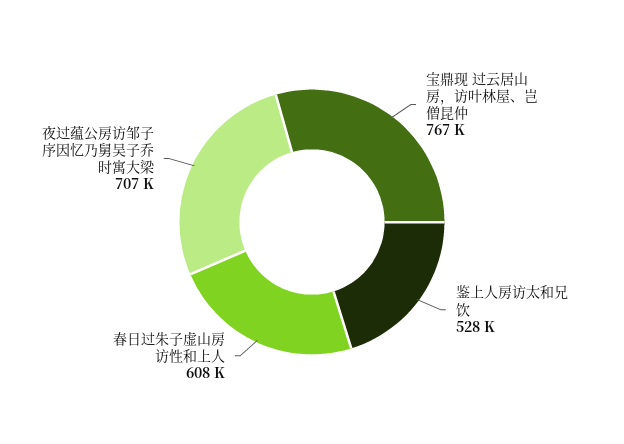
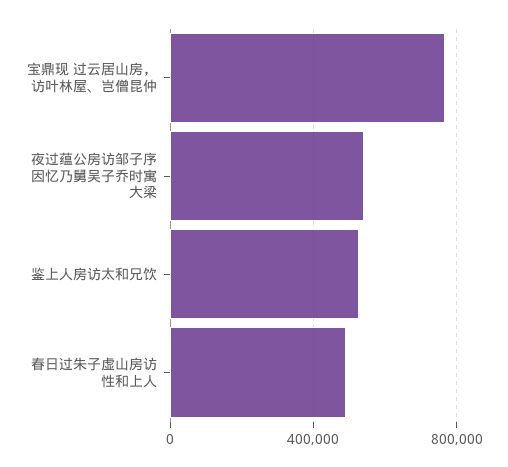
  {
    "宝鼎现 过云居山房，访叶林屋、岂僧昆仲": 767000,
    "鉴上人房访太和兄饮": 528000,
-   "春日过朱子虚山房访性和上人": 608000,
+   "春日过朱子虚山房访性和上人": 500000,
-   "夜过蕴公房访邹子序因忆乃舅吴子乔时寓大梁": 707000
+   "夜过蕴公房访邹子序因忆乃舅吴子乔时寓大梁": 550000
  }

